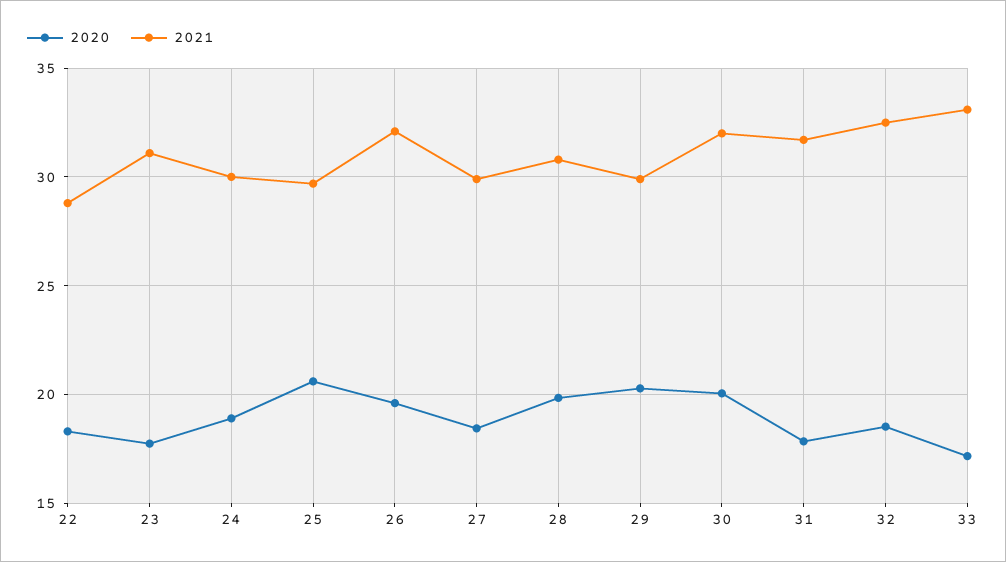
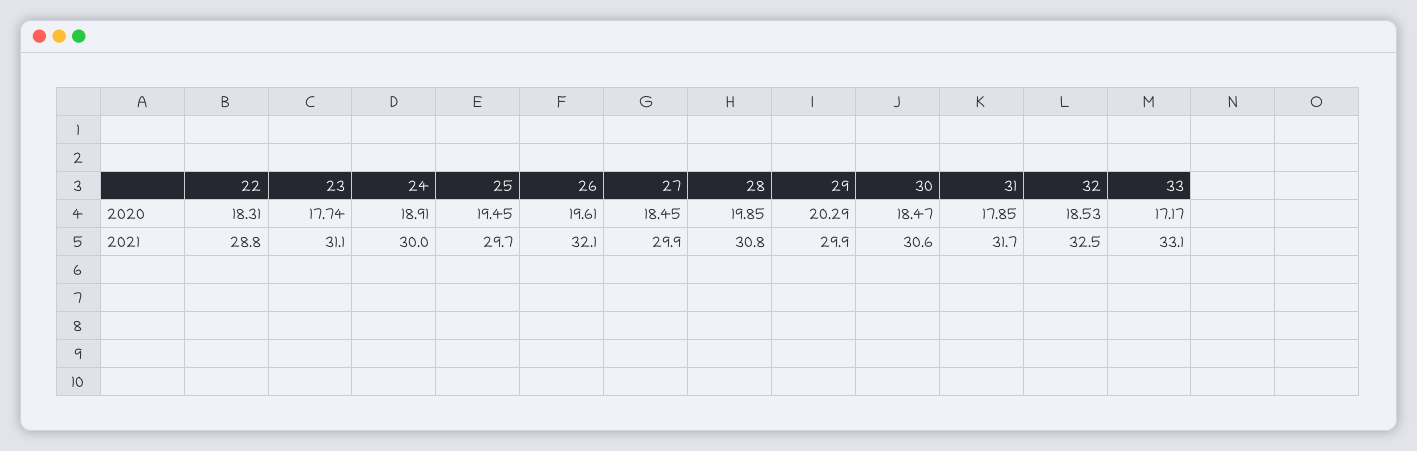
  {
    "2020": {
      "22": 18.31,
      "23": 17.74,
      "24": 18.91,
-     "25": 20.5,
+     "25": 19.45,
      "26": 19.61,
      "27": 18.45,
      "28": 19.85,
      "29": 20.29,
-     "30": 20,
+     "30": 18.47,
      "31": 17.85,
      "32": 18.53,
      "33": 17.17
    },
    "2021": {
      "22": 28.8,
      "23": 31.1,
      "24": 30,
      "25": 29.7,
      "26": 32.1,
      "27": 29.9,
      "28": 30.8,
      "29": 29.9,
-     "30": 32,
+     "30": 30.6,
      "31": 31.7,
      "32": 32.5,
      "33": 33.1
    }
  }

